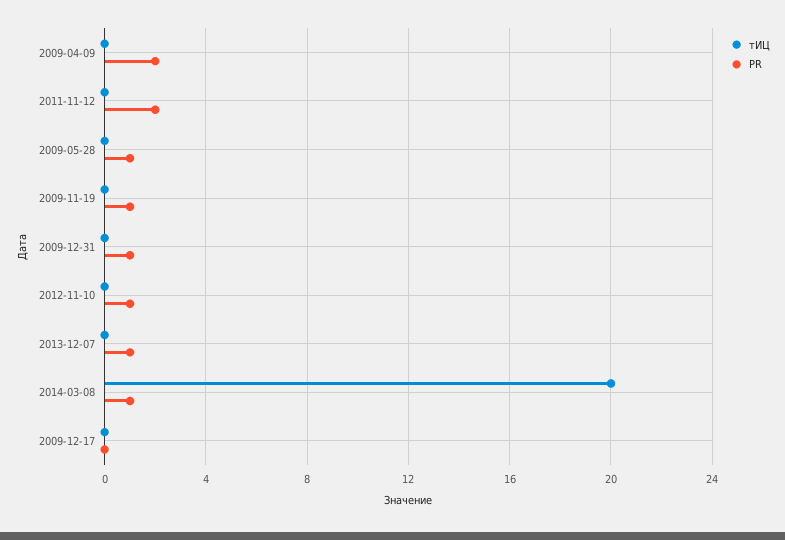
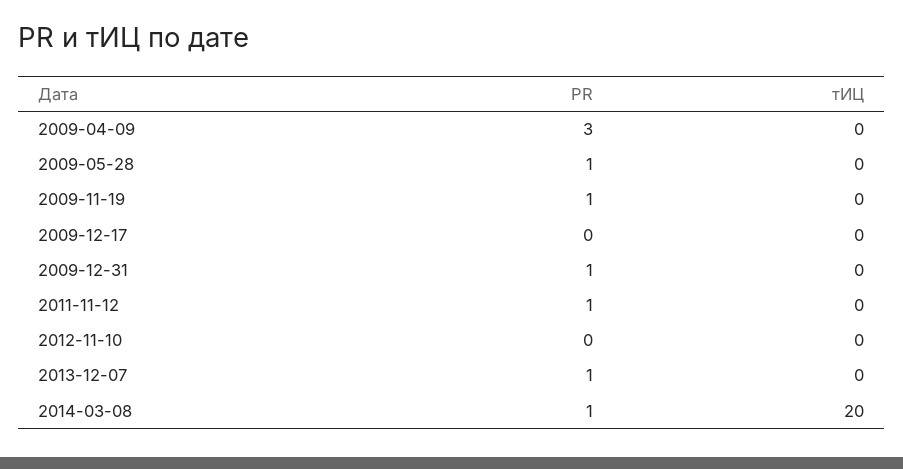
  {
    "тИЦ": {
      "2009-04-09": 0,
      "2011-11-12": 0,
      "2009-05-28": 0,
      "2009-11-19": 0,
      "2009-12-31": 0,
      "2012-11-10": 0,
      "2013-12-07": 0,
      "2014-03-08": 20,
      "2009-12-17": 0
    },
    "PR": {
-     "2009-04-09": 2,
+     "2009-04-09": 3,
-     "2011-11-12": 2,
+     "2011-11-12": 1,
      "2009-05-28": 1,
      "2009-11-19": 1,
      "2009-12-31": 1,
-     "2012-11-10": 1,
+     "2012-11-10": 0,
      "2013-12-07": 1,
      "2014-03-08": 1,
      "2009-12-17": 0
    }
  }

